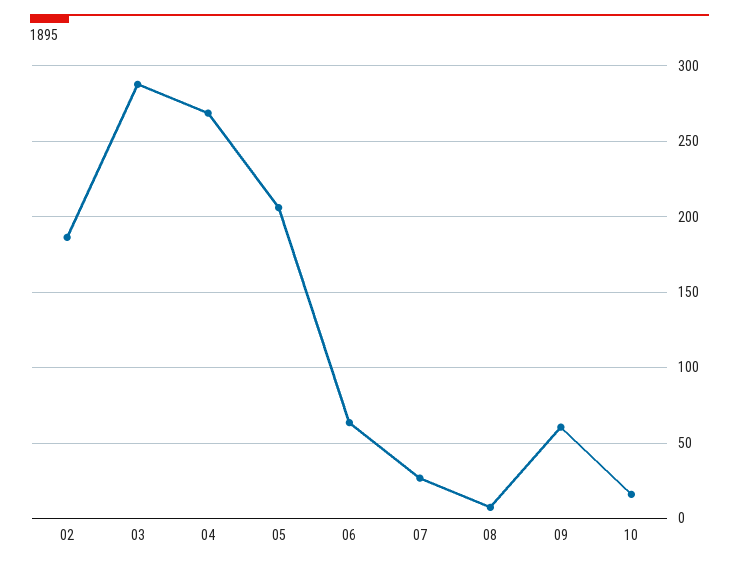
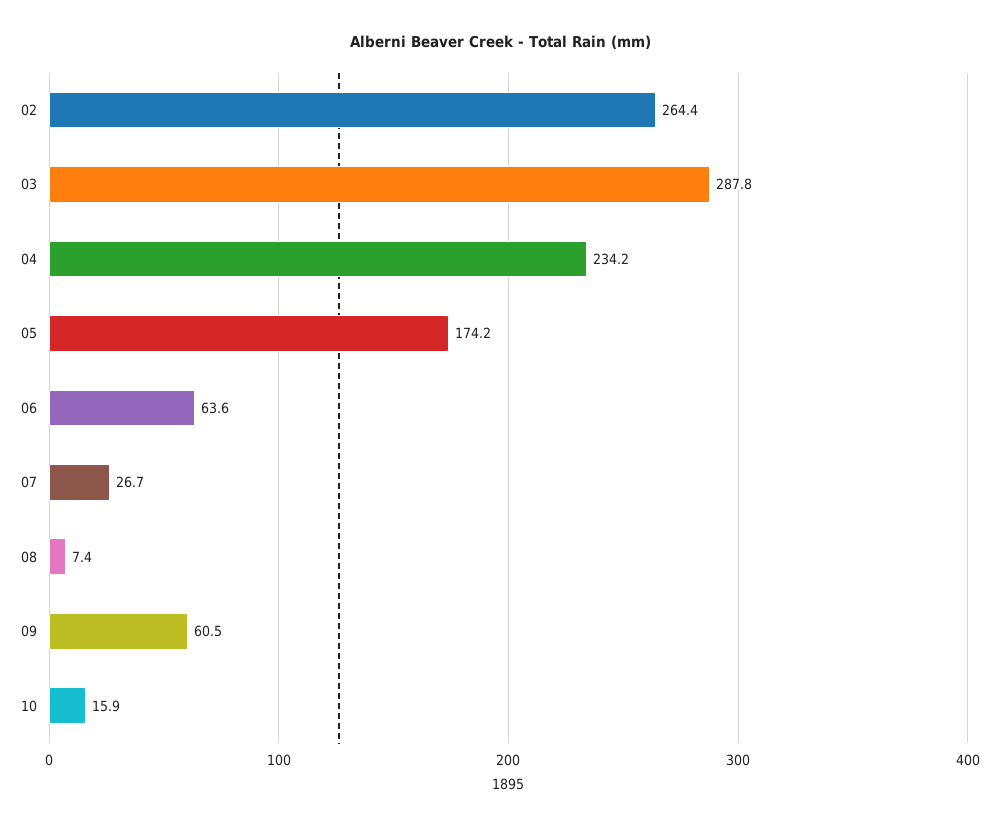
  {
-   "02": 185,
+   "02": 264.4,
    "03": 287.8,
-   "04": 270,
+   "04": 234.2,
-   "05": 205,
+   "05": 174.2,
    "06": 63.6,
    "07": 26.7,
    "08": 7.4,
    "09": 60.5,
    "10": 15.9
  }

